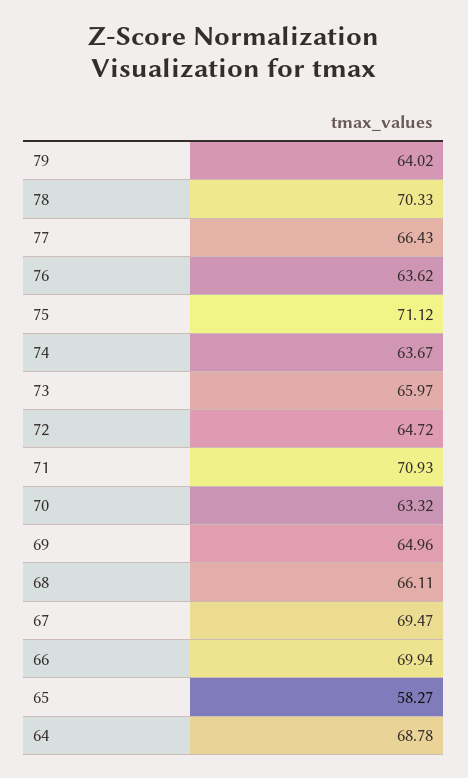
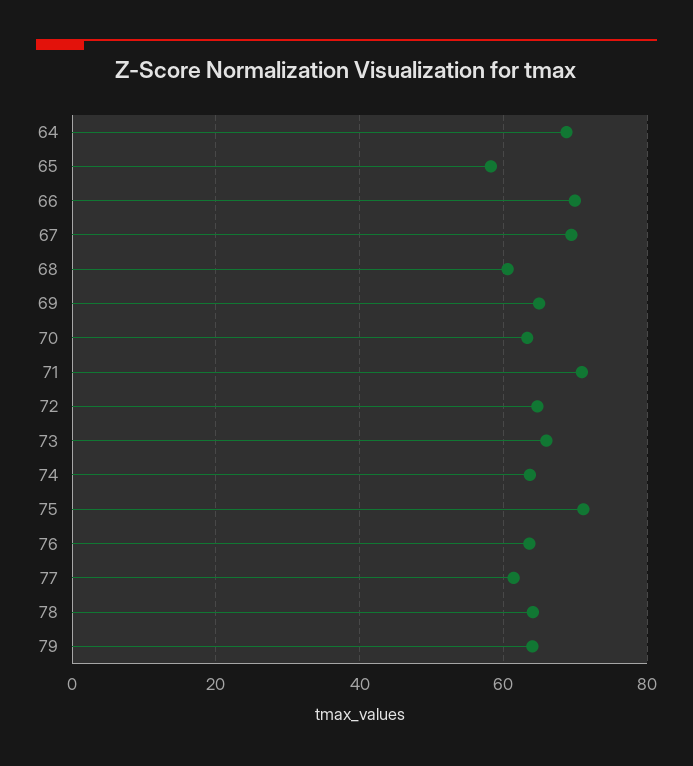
  {
    "79": 64.02,
-   "78": 70.33,
+   "78": 64,
-   "77": 66.43,
+   "77": 62,
    "76": 63.62,
    "75": 71.12,
    "74": 63.67,
    "73": 65.97,
    "72": 64.72,
    "71": 70.93,
    "70": 63.32,
    "69": 64.96,
-   "68": 66.11,
+   "68": 60,
    "67": 69.47,
    "66": 69.94,
    "65": 58.27,
    "64": 68.78
  }

